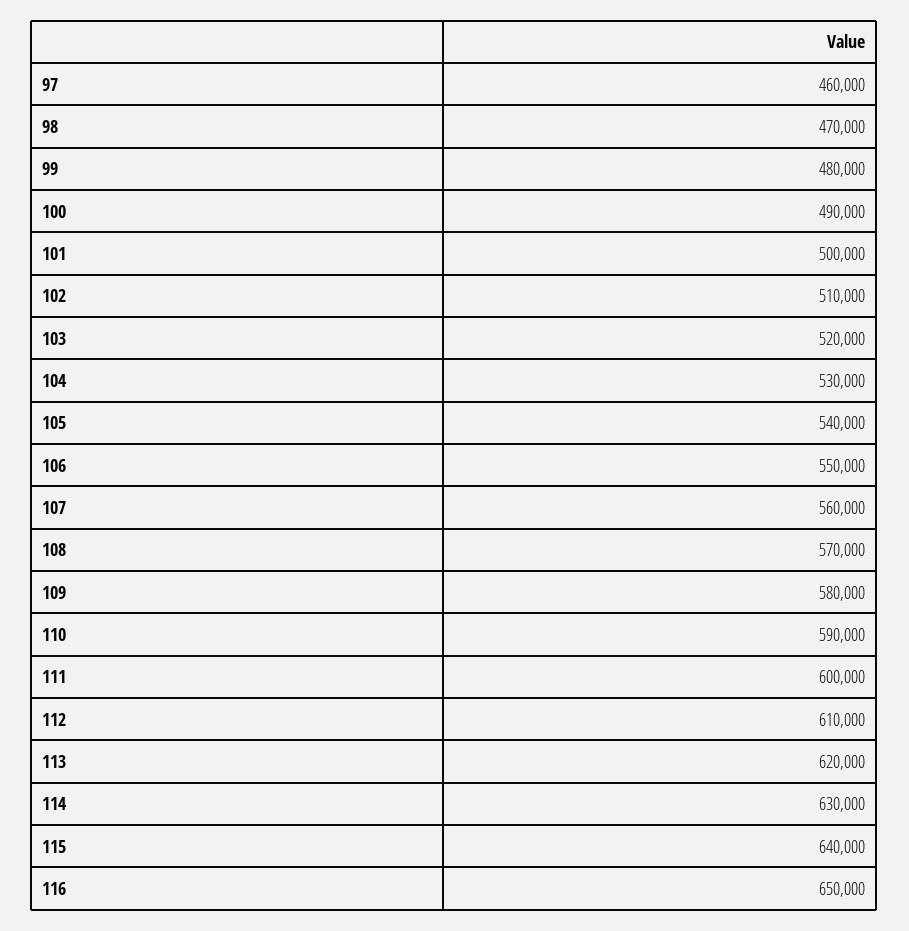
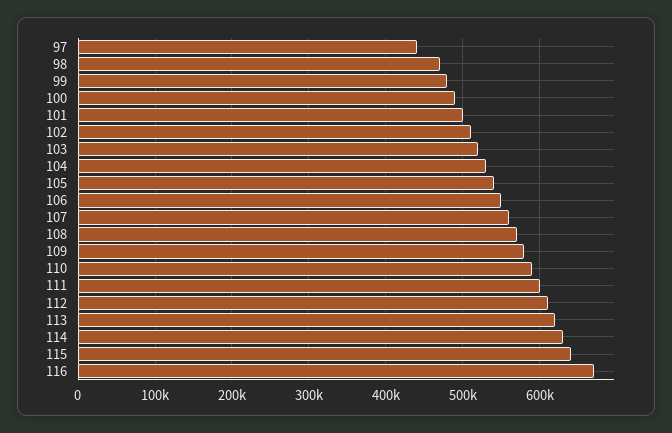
  {
-   "97": 460000,
+   "97": 440000,
    "98": 470000,
    "99": 480000,
    "100": 490000,
    "101": 500000,
    "102": 510000,
    "103": 520000,
    "104": 530000,
    "105": 540000,
    "106": 550000,
    "107": 560000,
    "108": 570000,
    "109": 580000,
    "110": 590000,
    "111": 600000,
    "112": 610000,
    "113": 620000,
    "114": 630000,
    "115": 640000,
-   "116": 650000
+   "116": 670000
  }

